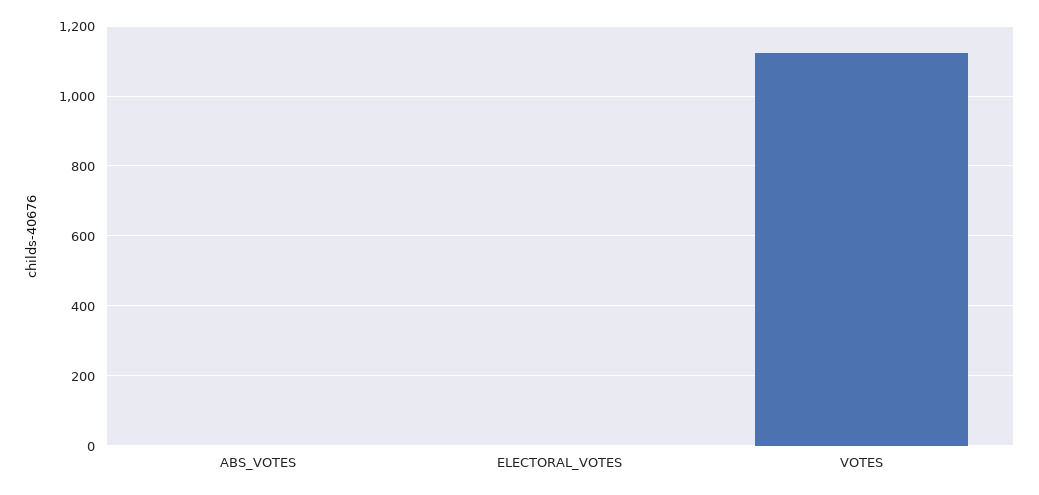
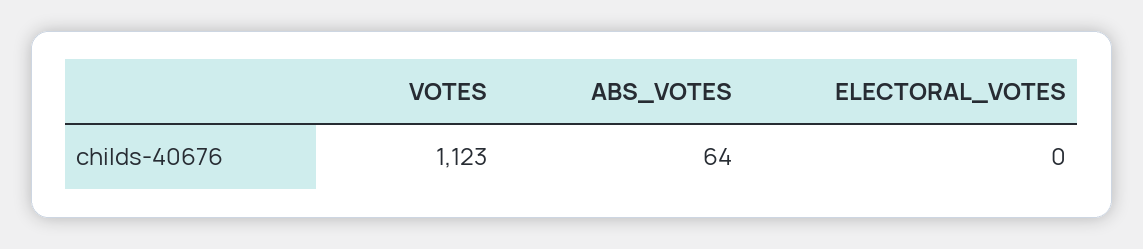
  {
-   "ABS_VOTES": 0,
+   "ABS_VOTES": 64,
    "ELECTORAL_VOTES": 0,
    "VOTES": 1123
  }

